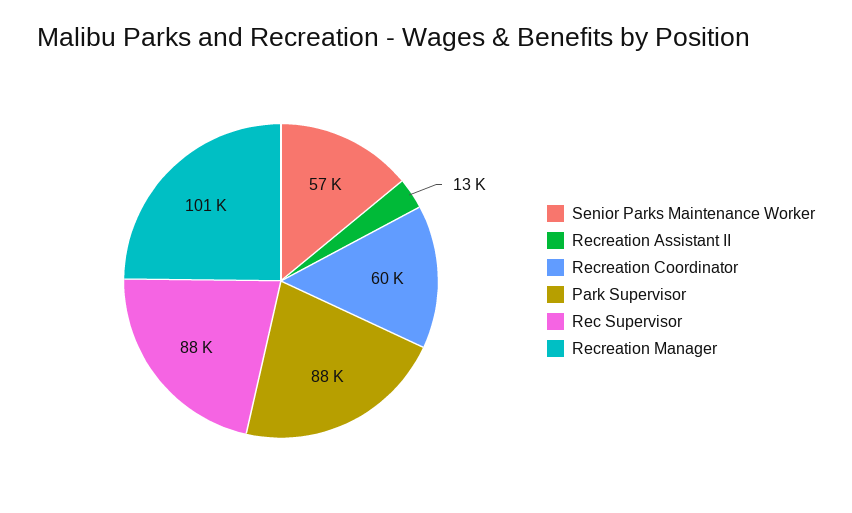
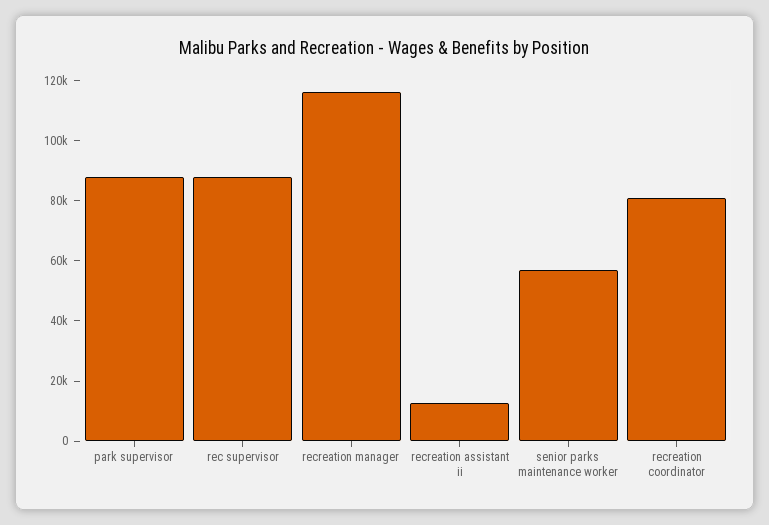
  {
    "Senior Parks Maintenance Worker": 57000,
    "Recreation Assistant II": 13000,
-   "Recreation Coordinator": 60000,
+   "Recreation Coordinator": 80000,
    "Park Supervisor": 88000,
    "Rec Supervisor": 88000,
-   "Recreation Manager": 101000
+   "Recreation Manager": 115000
  }

